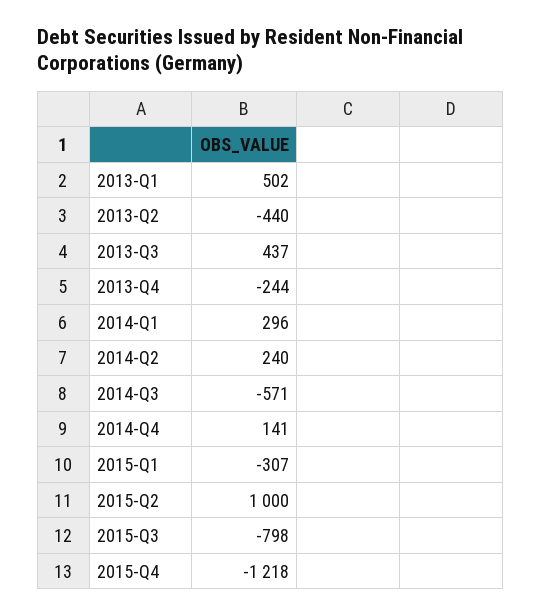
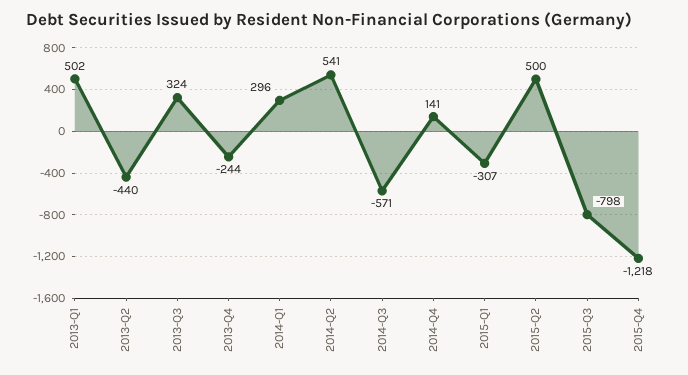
  {
    "2013-Q1": 502,
    "2013-Q2": -440,
-   "2013-Q3": 437,
+   "2013-Q3": 324,
    "2013-Q4": -244,
    "2014-Q1": 296,
-   "2014-Q2": 240,
+   "2014-Q2": 541,
    "2014-Q3": -571,
    "2014-Q4": 141,
    "2015-Q1": -307,
-   "2015-Q2": 1000,
+   "2015-Q2": 500,
    "2015-Q3": -798,
    "2015-Q4": -1218
  }

